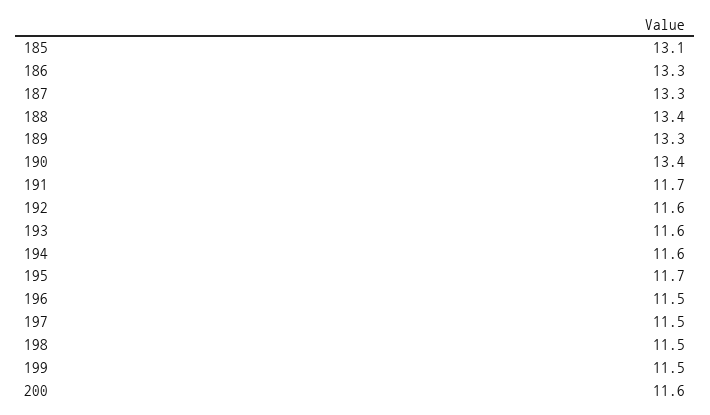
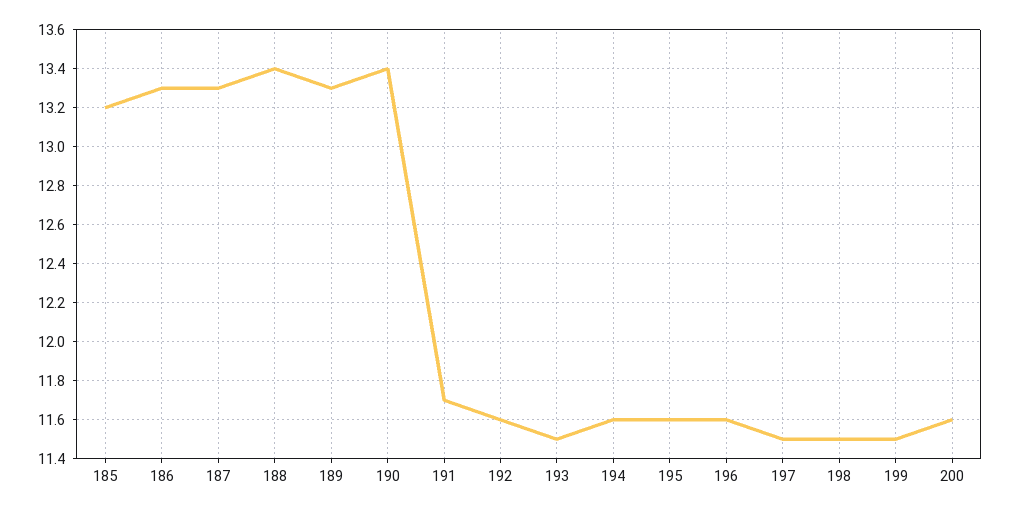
  {
-   "185": 13.1,
+   "185": 13.2,
    "186": 13.3,
    "187": 13.3,
    "188": 13.4,
    "189": 13.3,
    "190": 13.4,
    "191": 11.7,
    "192": 11.6,
-   "193": 11.6,
+   "193": 11.5,
    "194": 11.6,
-   "195": 11.7,
+   "195": 11.6,
-   "196": 11.5,
+   "196": 11.6,
    "197": 11.5,
    "198": 11.5,
    "199": 11.5,
    "200": 11.6
  }

